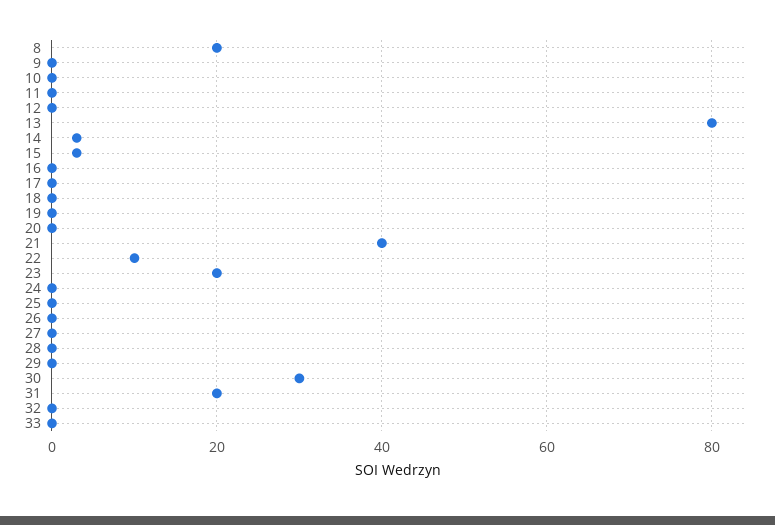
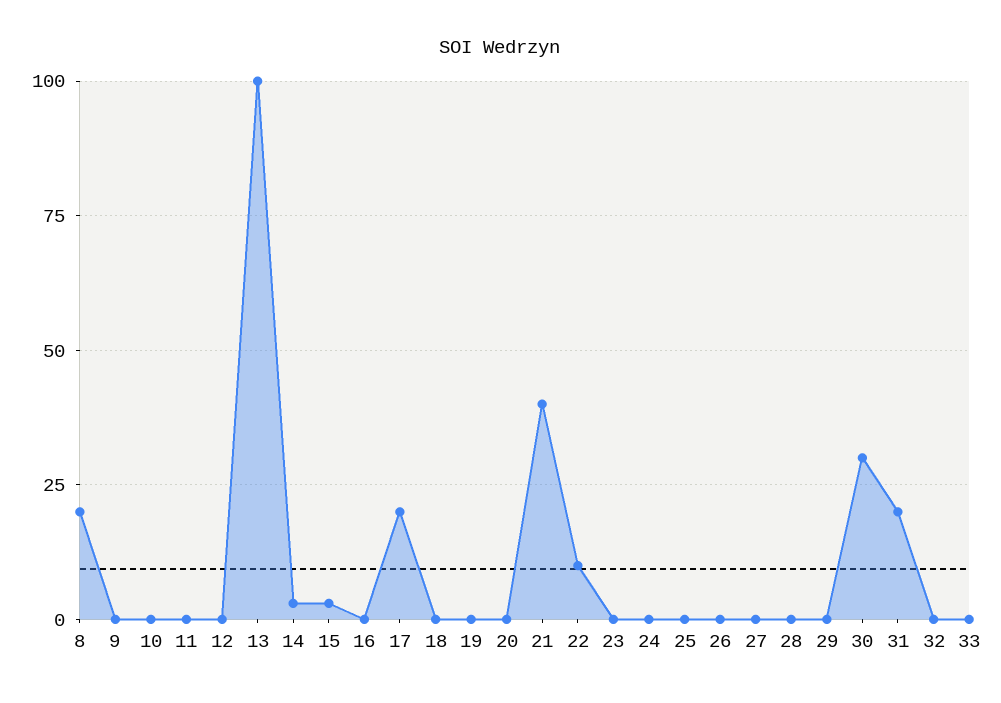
  {
    "8": 20,
    "9": 0,
    "10": 0,
    "11": 0,
    "12": 0,
-   "13": 80,
+   "13": 100,
    "14": 5,
    "15": 5,
    "16": 0,
-   "17": 0,
+   "17": 20,
    "18": 0,
    "19": 0,
    "20": 0,
    "21": 40,
    "22": 10,
-   "23": 20,
+   "23": 0,
    "24": 0,
    "25": 0,
    "26": 0,
    "27": 0,
    "28": 0,
    "29": 0,
    "30": 30,
    "31": 20,
    "32": 0,
    "33": 0
  }

